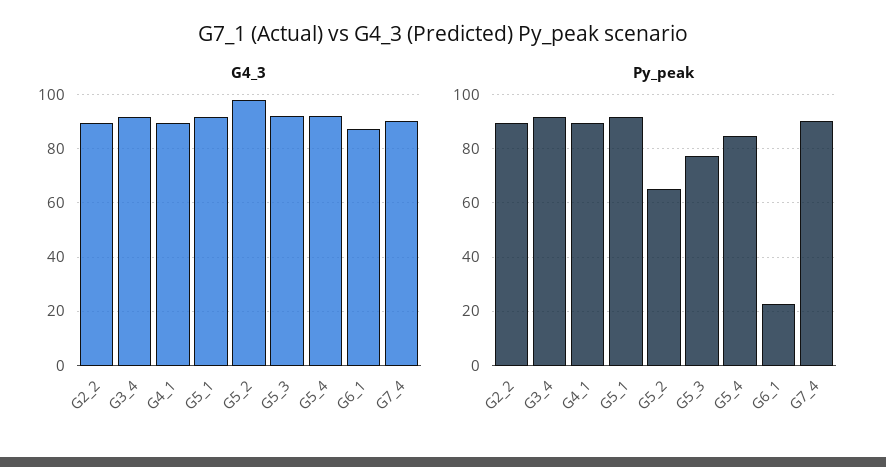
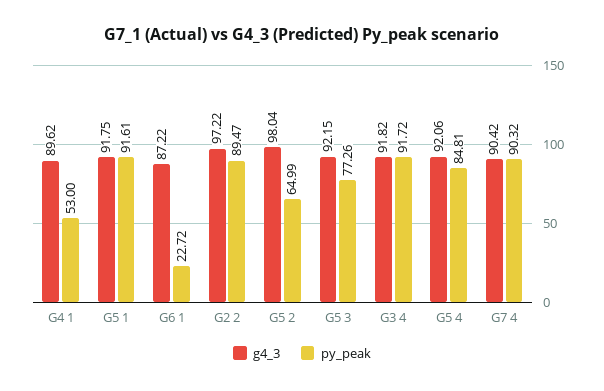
  {
    "G4_3": {
-     "G2_2": 90,
+     "G2_2": 97.22,
      "G3_4": 91.82,
      "G4_1": 89.62,
      "G5_1": 91.75,
      "G5_2": 98.04,
      "G5_3": 92.15,
      "G5_4": 92.06,
      "G6_1": 87.22,
      "G7_4": 90.42
    },
    "Py_peak": {
      "G2_2": 89.47,
      "G3_4": 91.72,
-     "G4_1": 90,
+     "G4_1": 53,
      "G5_1": 91.61,
      "G5_2": 64.99,
      "G5_3": 77.26,
      "G5_4": 84.81,
      "G6_1": 22.72,
      "G7_4": 90.32
    }
  }

